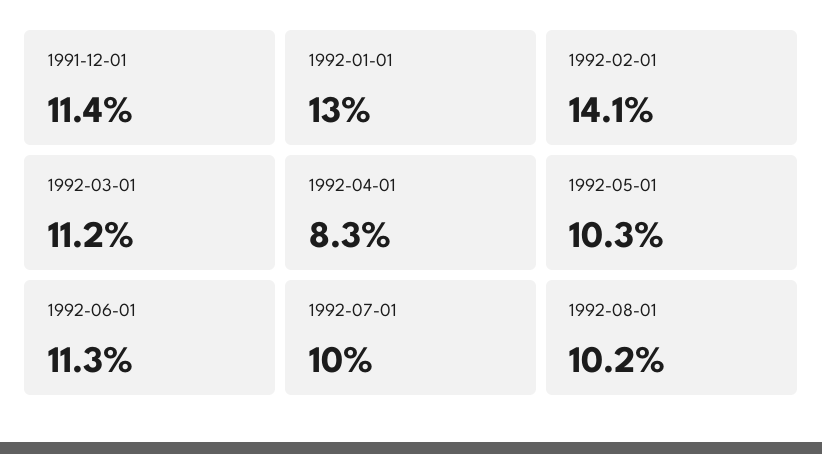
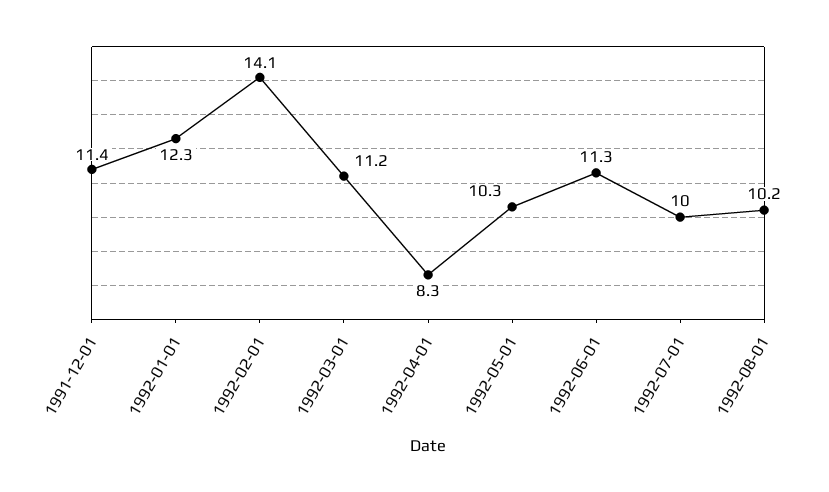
  {
    "1991-12-01": 11.4,
-   "1992-01-01": 13,
+   "1992-01-01": 12.3,
    "1992-02-01": 14.1,
    "1992-03-01": 11.2,
    "1992-04-01": 8.3,
    "1992-05-01": 10.3,
    "1992-06-01": 11.3,
    "1992-07-01": 10,
    "1992-08-01": 10.2
  }

